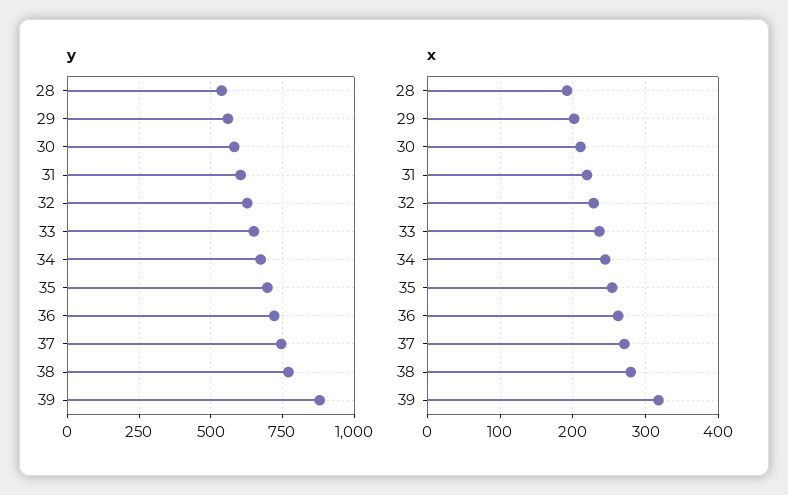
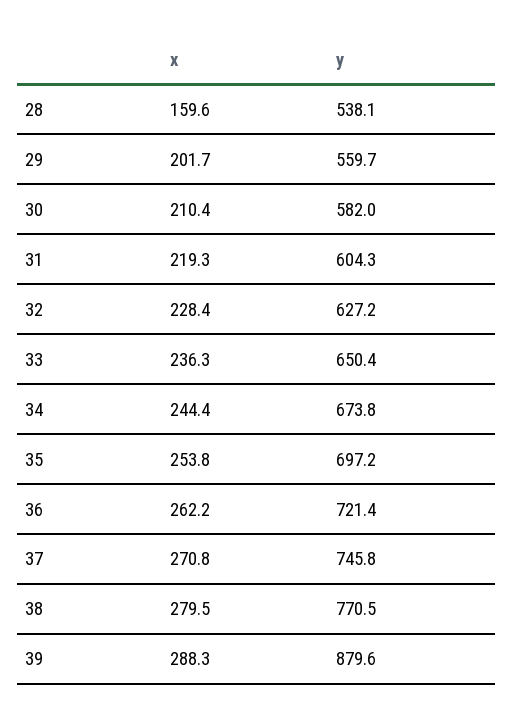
  {
    "y": {
      "28": 538.1,
      "29": 559.7,
      "30": 582,
      "31": 604.3,
      "32": 627.2,
      "33": 650.4,
      "34": 673.8,
      "35": 697.2,
      "36": 721.4,
      "37": 745.8,
      "38": 770.5,
      "39": 879.6
    },
    "x": {
-     "28": 190,
+     "28": 159.6,
      "29": 201.7,
      "30": 210.4,
      "31": 219.3,
      "32": 228.4,
      "33": 236.3,
      "34": 244.4,
      "35": 253.8,
      "36": 262.2,
      "37": 270.8,
      "38": 279.5,
-     "39": 320
+     "39": 288.3
    }
  }

